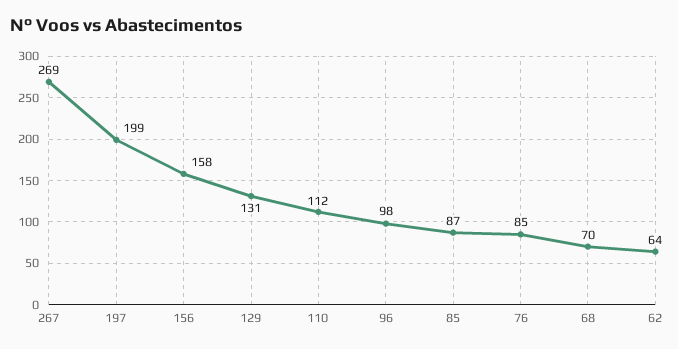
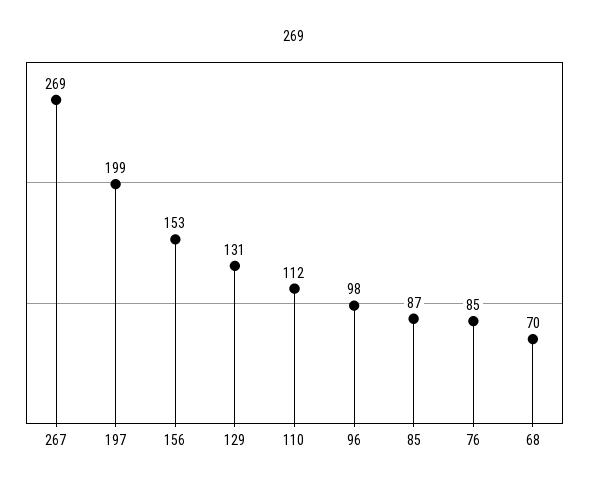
  {
    "267": 269,
    "197": 199,
-   "156": 158,
+   "156": 153,
    "129": 131,
    "110": 112,
    "96": 98,
    "85": 87,
    "76": 85,
-   "68": 70,
+   "68": 70
-   "62": 64
  }

